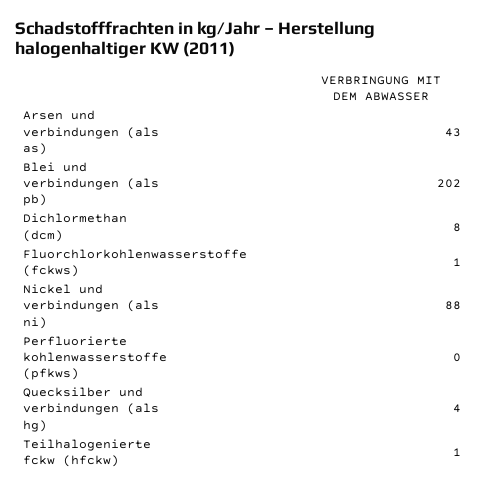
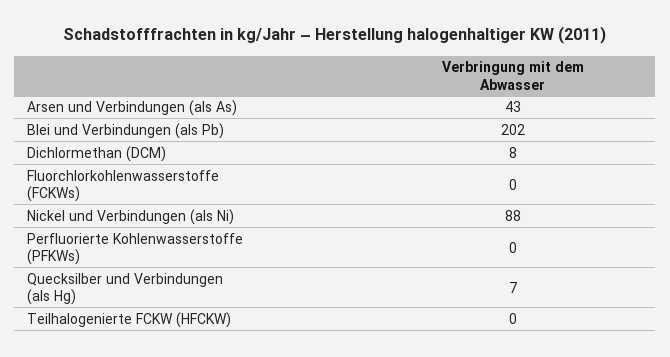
  {
    "Arsen und verbindungen (als as)": 43,
    "Blei und verbindungen (als pb)": 202,
    "Dichlormethan (dcm)": 8,
-   "Fluorchlorkohlenwasserstoffe (fckws)": 1,
+   "Fluorchlorkohlenwasserstoffe (fckws)": 0,
    "Nickel und verbindungen (als ni)": 88,
    "Perfluorierte kohlenwasserstoffe (pfkws)": 0,
-   "Quecksilber und verbindungen (als hg)": 4,
+   "Quecksilber und verbindungen (als hg)": 7,
-   "Teilhalogenierte fckw (hfckw)": 1
+   "Teilhalogenierte fckw (hfckw)": 0
  }

